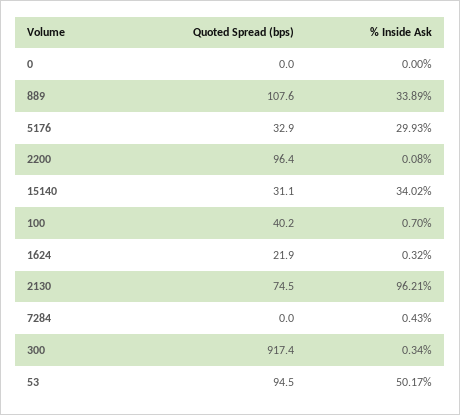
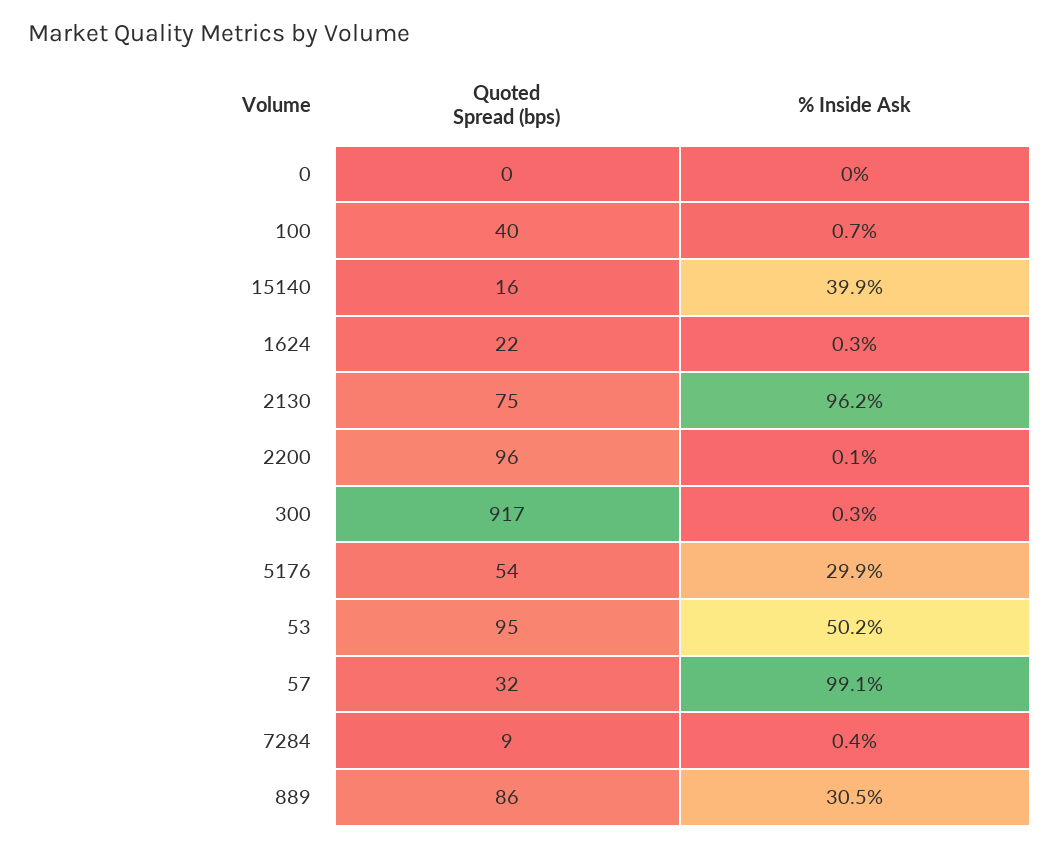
  {
    "Quoted Spread (bps)": {
      "0": 0,
-     "889": 107.6,
+     "889": 86,
-     "5176": 32.9,
+     "5176": 54,
      "2200": 96.4,
-     "15140": 31.1,
+     "15140": 16,
      "100": 40.2,
      "1624": 21.9,
      "2130": 74.5,
-     "7284": 0,
+     "7284": 9,
      "300": 917.4,
-     "53": 94.5
+     "53": 94.5,
+     "57": 32
    },
    "% Inside Ask": {
      "0": 0,
-     "889": 33.89,
+     "889": 30.5,
      "5176": 29.93,
      "2200": 0.08,
-     "15140": 34.02,
+     "15140": 39.9,
      "100": 0.7,
      "1624": 0.32,
      "2130": 96.21,
      "7284": 0.43,
      "300": 0.34,
-     "53": 50.17
+     "53": 50.17,
+     "57": 99.1
    }
  }

